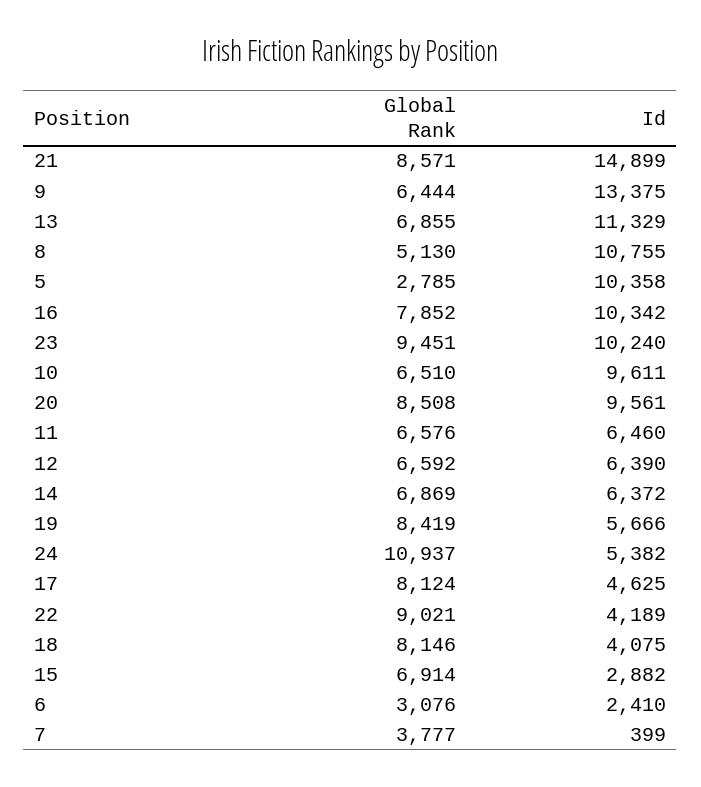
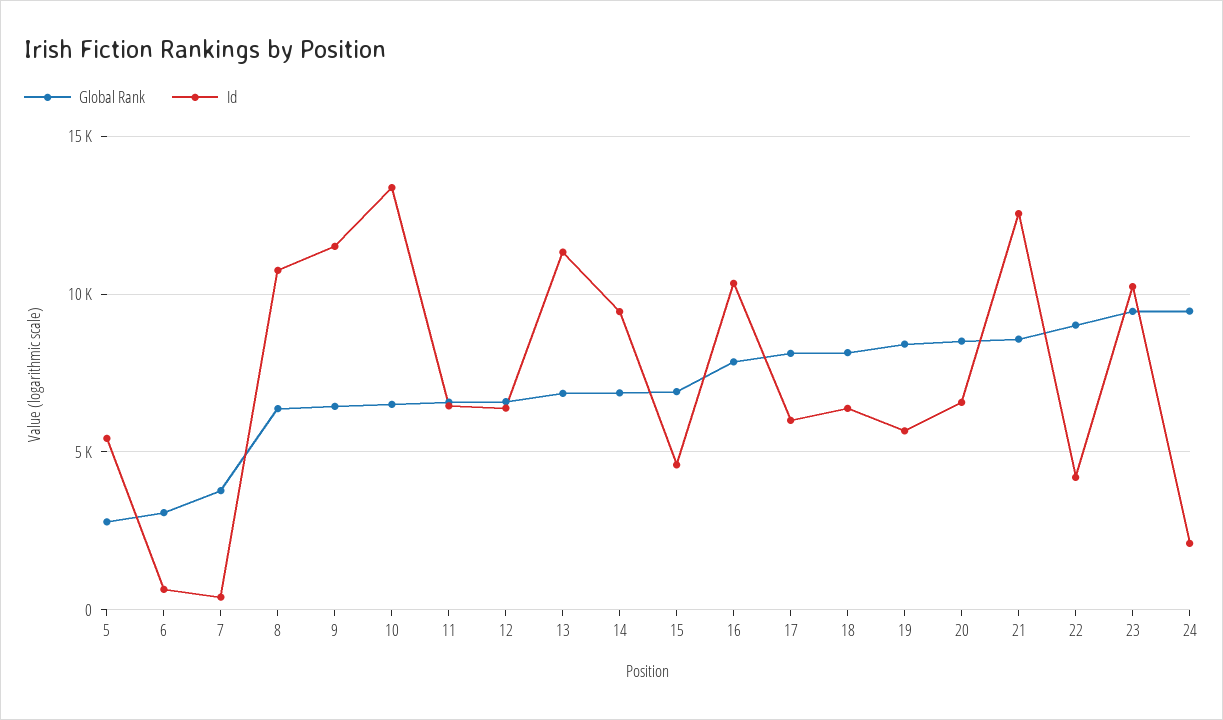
  {
    "Global Rank": {
      "21": 8571,
      "9": 6444,
      "13": 6855,
-     "8": 5130,
+     "8": 6500,
      "5": 2785,
      "16": 7852,
      "23": 9451,
      "10": 6510,
      "20": 8508,
      "11": 6576,
      "12": 6592,
      "14": 6869,
      "19": 8419,
-     "24": 10937,
+     "24": 9500,
      "17": 8124,
      "22": 9021,
      "18": 8146,
      "15": 6914,
      "6": 3076,
      "7": 3777
    },
    "Id": {
-     "21": 14899,
+     "21": 12500,
-     "9": 13375,
+     "9": 11500,
      "13": 11329,
      "8": 10755,
-     "5": 10358,
+     "5": 5500,
      "16": 10342,
      "23": 10240,
-     "10": 9611,
+     "10": 13500,
-     "20": 9561,
+     "20": 6500,
      "11": 6460,
      "12": 6390,
-     "14": 6372,
+     "14": 9500,
      "19": 5666,
-     "24": 5382,
+     "24": 2000,
-     "17": 4625,
+     "17": 6000,
      "22": 4189,
-     "18": 4075,
+     "18": 6500,
-     "15": 2882,
+     "15": 4500,
-     "6": 2410,
+     "6": 500,
      "7": 399
    }
  }

